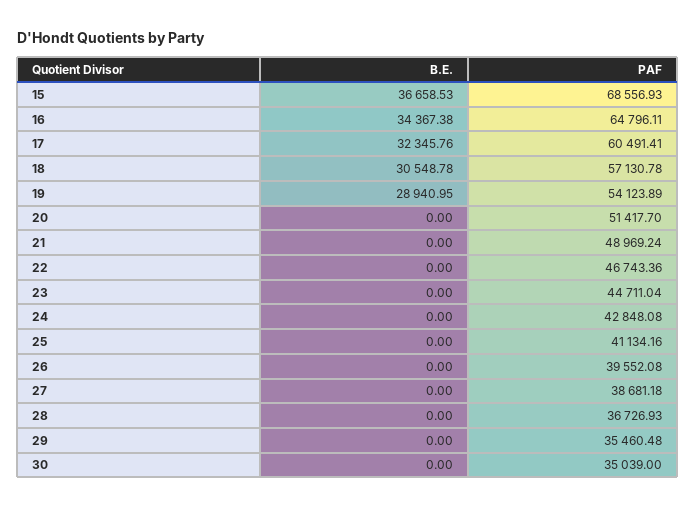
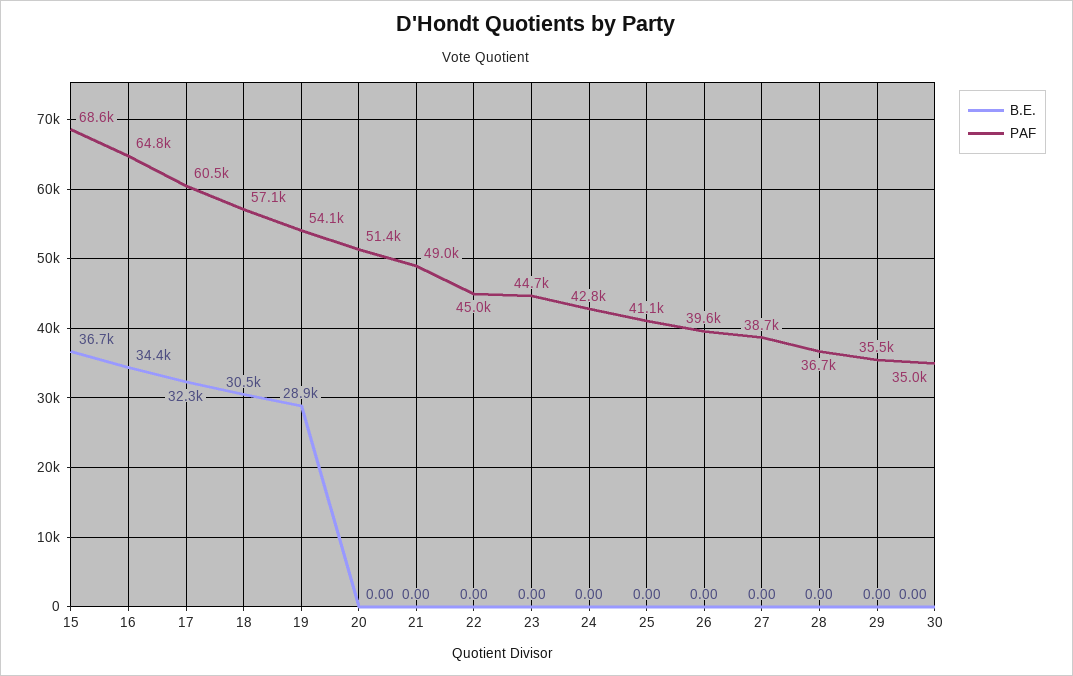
  {
    "B.E.": {
      "15": 36658.53,
      "16": 34367.38,
      "17": 32345.76,
      "18": 30548.78,
      "19": 28940.95,
      "20": 0,
      "21": 0,
      "22": 0,
      "23": 0,
      "24": 0,
      "25": 0,
      "26": 0,
      "27": 0,
      "28": 0,
      "29": 0,
      "30": 0
    },
    "PAF": {
      "15": 68556.93,
      "16": 64796.11,
      "17": 60491.41,
      "18": 57130.78,
      "19": 54123.89,
      "20": 51417.7,
      "21": 48969.24,
-     "22": 46743.36,
+     "22": 45000,
      "23": 44711.04,
      "24": 42848.08,
      "25": 41134.16,
      "26": 39552.08,
      "27": 38681.18,
      "28": 36726.93,
      "29": 35460.48,
      "30": 35039
    }
  }

